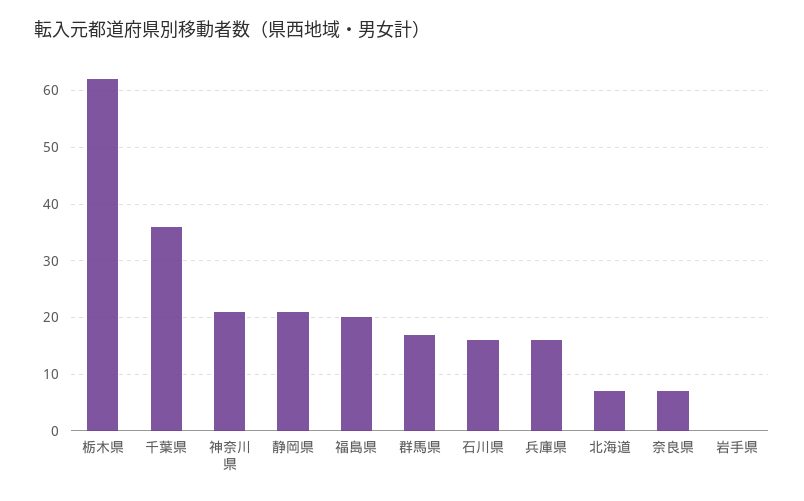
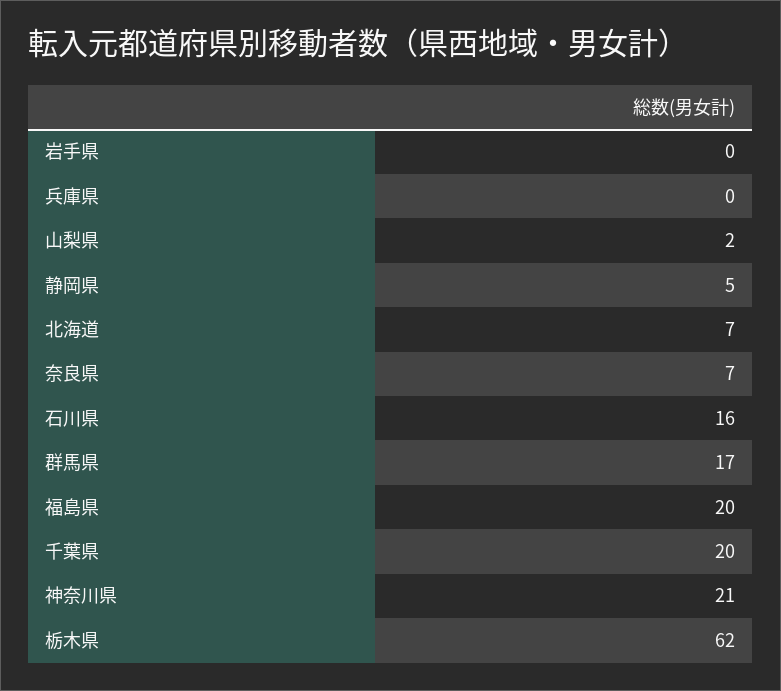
  {
    "栃木県": 62,
-   "千葉県": 35,
+   "千葉県": 20,
    "神奈川県": 21,
-   "静岡県": 20,
+   "静岡県": 5,
    "福島県": 20,
    "群馬県": 17,
    "石川県": 16,
-   "兵庫県": 15,
+   "兵庫県": 0,
    "北海道": 7,
    "奈良県": 7,
-   "岩手県": 0
+   "岩手県": 0,
+   "山梨県": 2
  }

